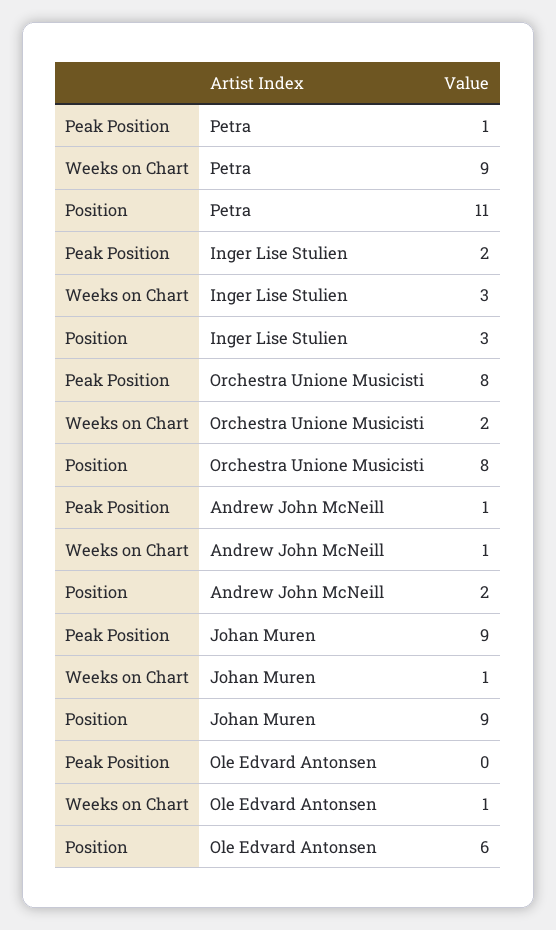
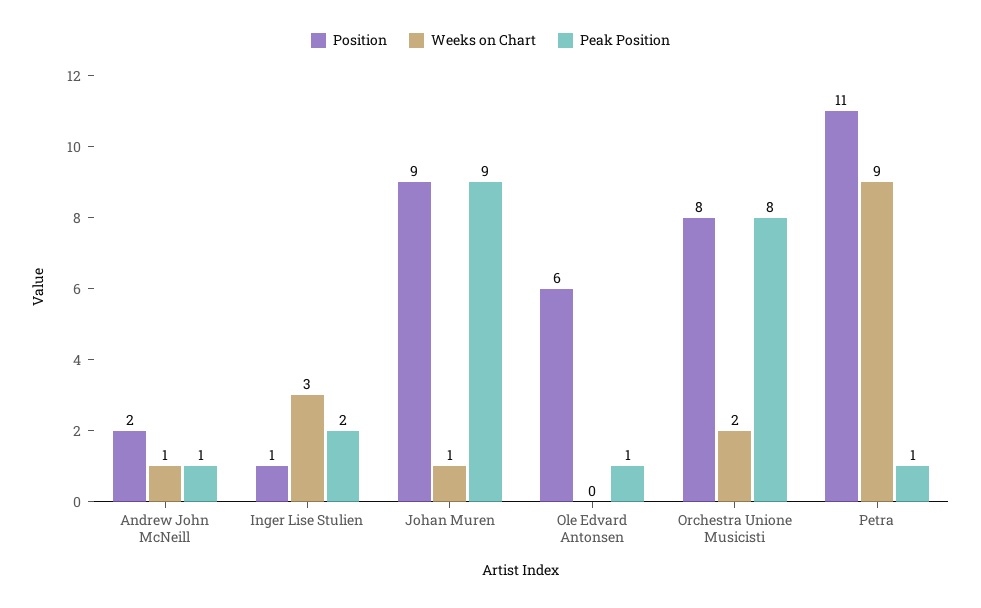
  {
    "Peak Position": {
      "Petra": 1,
      "Inger Lise Stulien": 2,
      "Orchestra Unione Musicisti": 8,
      "Andrew John McNeill": 1,
      "Johan Muren": 9,
-     "Ole Edvard Antonsen": 0
+     "Ole Edvard Antonsen": 1
    },
    "Weeks on Chart": {
      "Petra": 9,
      "Inger Lise Stulien": 3,
      "Orchestra Unione Musicisti": 2,
      "Andrew John McNeill": 1,
      "Johan Muren": 1,
-     "Ole Edvard Antonsen": 1
+     "Ole Edvard Antonsen": 0
    },
    "Position": {
      "Petra": 11,
-     "Inger Lise Stulien": 3,
+     "Inger Lise Stulien": 1,
      "Orchestra Unione Musicisti": 8,
      "Andrew John McNeill": 2,
      "Johan Muren": 9,
      "Ole Edvard Antonsen": 6
    }
  }

